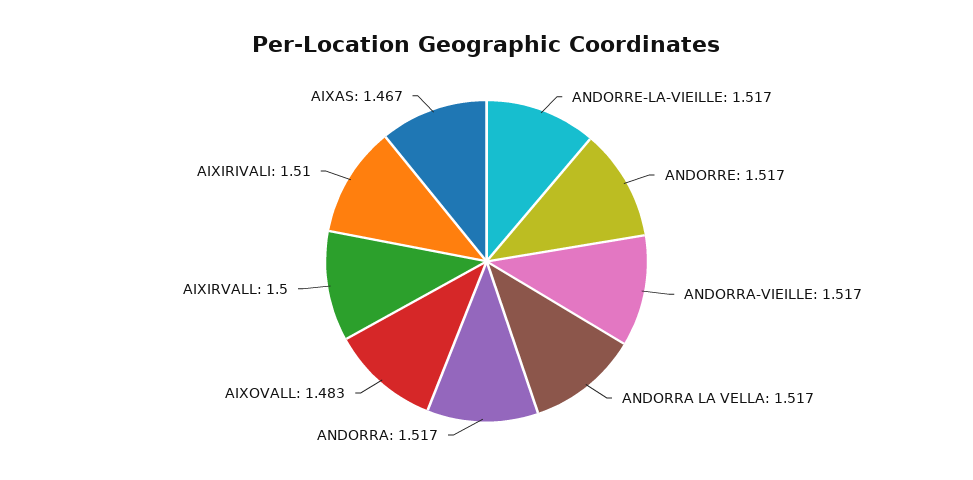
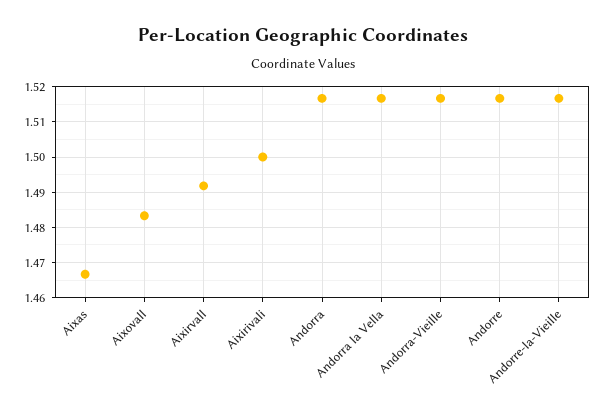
  {
    "ANDORRE-LA-VIEILLE": 1.517,
    "ANDORRE": 1.517,
    "ANDORRA-VIEILLE": 1.517,
    "ANDORRA LA VELLA": 1.517,
    "ANDORRA": 1.517,
    "AIXOVALL": 1.483,
-   "AIXIRVALL": 1.5,
+   "AIXIRVALL": 1.492,
-   "AIXIRIVALI": 1.51,
+   "AIXIRIVALI": 1.5,
    "AIXAS": 1.467
  }

